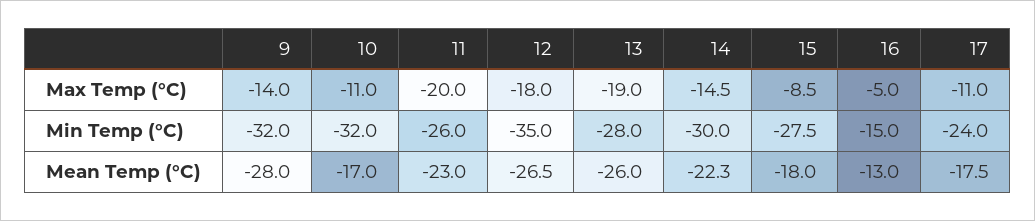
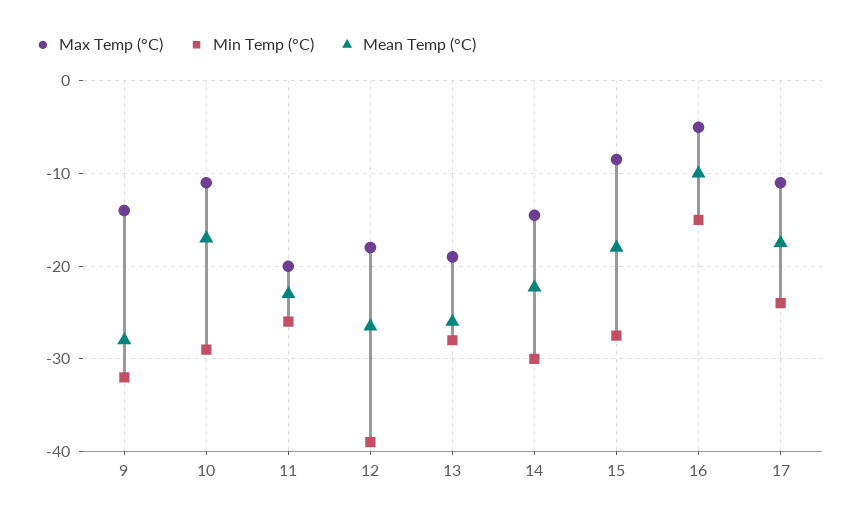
  {
    "Max Temp (°C)": {
      "9": -14,
      "10": -11,
      "11": -20,
      "12": -18,
      "13": -19,
      "14": -14.5,
      "15": -8.5,
      "16": -5,
      "17": -11
    },
    "Min Temp (°C)": {
      "9": -32,
-     "10": -32,
+     "10": -29,
      "11": -26,
-     "12": -35,
+     "12": -39,
      "13": -28,
      "14": -30,
      "15": -27.5,
      "16": -15,
      "17": -24
    },
    "Mean Temp (°C)": {
      "9": -28,
      "10": -17,
      "11": -23,
      "12": -26.5,
      "13": -26,
      "14": -22.3,
      "15": -18,
-     "16": -13,
+     "16": -10,
      "17": -17.5
    }
  }

